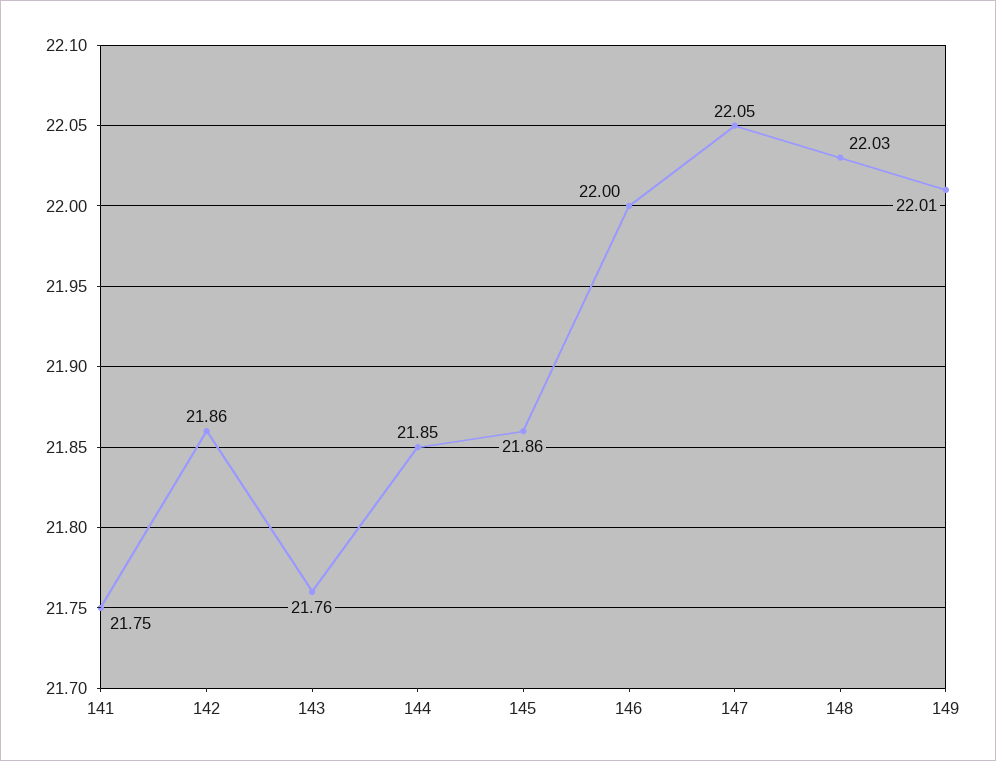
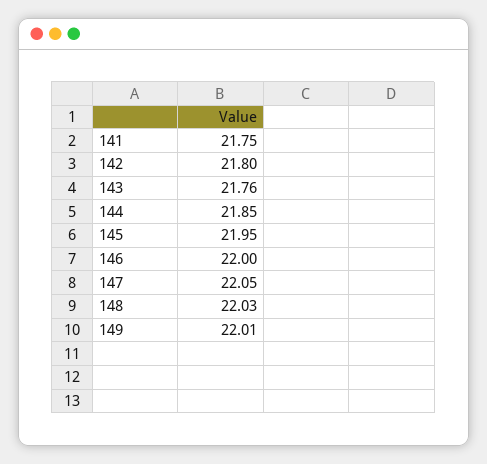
  {
    "141": 21.75,
-   "142": 21.86,
+   "142": 21.8,
    "143": 21.76,
    "144": 21.85,
-   "145": 21.86,
+   "145": 21.95,
    "146": 22,
    "147": 22.05,
    "148": 22.03,
    "149": 22.01
  }

